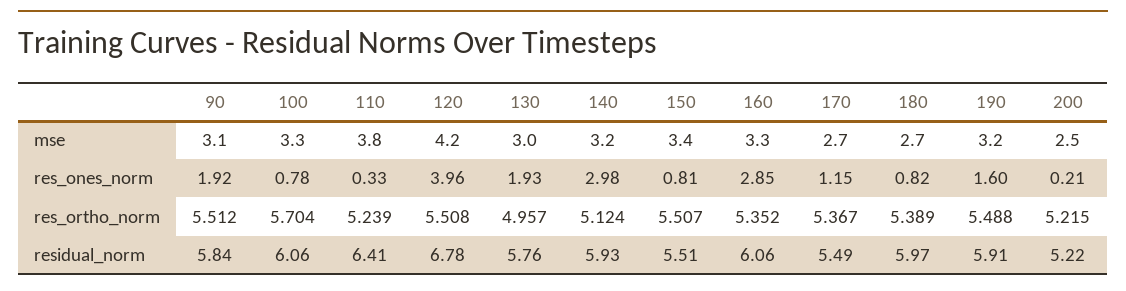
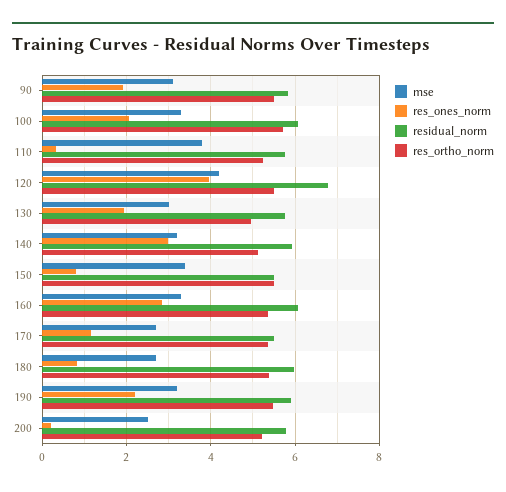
  {
    "mse": {
      "90": 3.1,
      "100": 3.3,
      "110": 3.8,
      "120": 4.2,
      "130": 3,
      "140": 3.2,
      "150": 3.4,
      "160": 3.3,
      "170": 2.7,
      "180": 2.7,
      "190": 3.2,
      "200": 2.5
    },
    "res_ones_norm": {
      "90": 1.92,
-     "100": 0.78,
+     "100": 2,
      "110": 0.33,
      "120": 3.96,
      "130": 1.93,
      "140": 2.98,
      "150": 0.81,
      "160": 2.85,
      "170": 1.15,
      "180": 0.82,
-     "190": 1.6,
+     "190": 2.2,
      "200": 0.21
    },
    "res_ortho_norm": {
      "90": 5.512,
      "100": 5.704,
      "110": 5.239,
      "120": 5.508,
      "130": 4.957,
      "140": 5.124,
      "150": 5.507,
      "160": 5.352,
      "170": 5.367,
      "180": 5.389,
      "190": 5.488,
      "200": 5.215
    },
    "residual_norm": {
      "90": 5.84,
      "100": 6.06,
-     "110": 6.41,
+     "110": 5.8,
      "120": 6.78,
      "130": 5.76,
      "140": 5.93,
      "150": 5.51,
      "160": 6.06,
      "170": 5.49,
      "180": 5.97,
      "190": 5.91,
-     "200": 5.22
+     "200": 5.8
    }
  }

